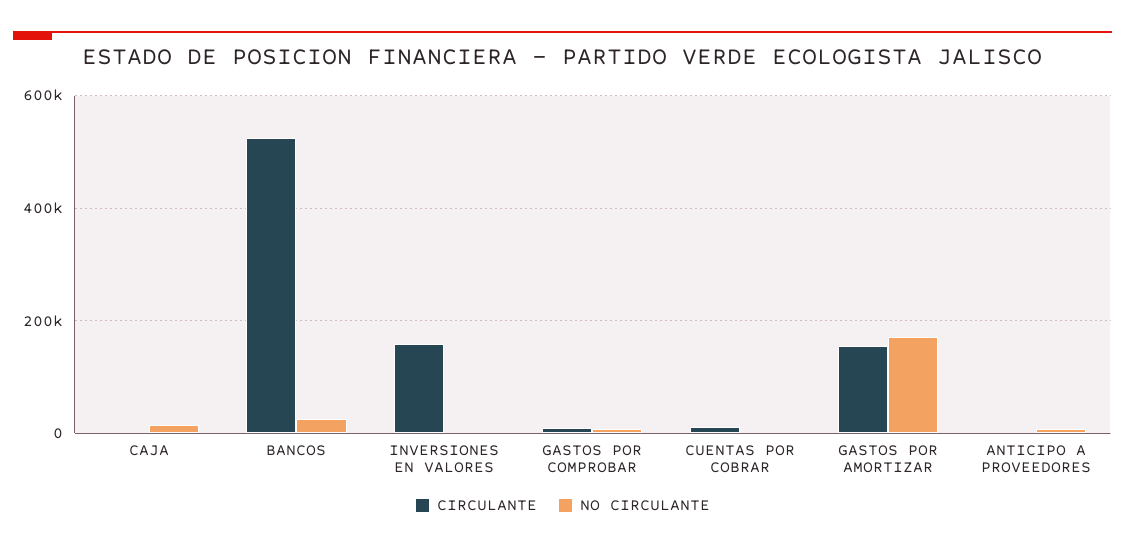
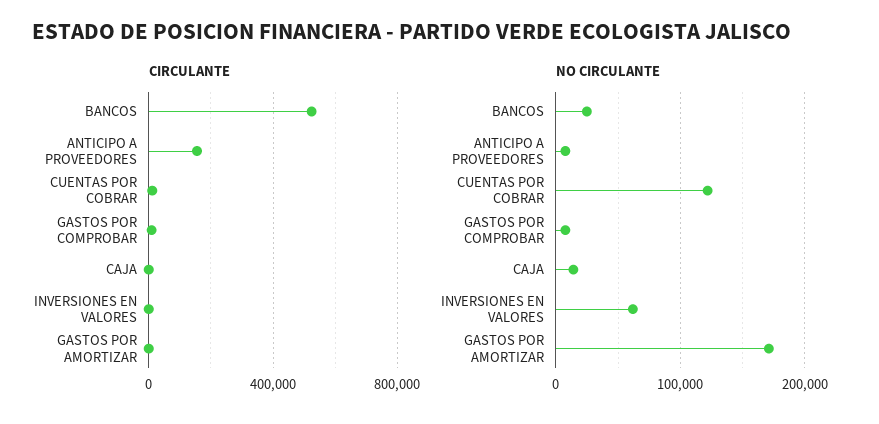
  {
    "CIRCULANTE": {
      "CAJA": 0,
      "BANCOS": 520000,
-     "INVERSIONES EN VALORES": 160000,
+     "INVERSIONES EN VALORES": 0,
      "GASTOS POR COMPROBAR": 0,
      "CUENTAS POR COBRAR": 20000,
-     "GASTOS POR AMORTIZAR": 160000,
+     "GASTOS POR AMORTIZAR": 0,
-     "ANTICIPO A PROVEEDORES": 0
+     "ANTICIPO A PROVEEDORES": 150000
    },
    "NO CIRCULANTE": {
      "CAJA": 10000,
      "BANCOS": 20000,
-     "INVERSIONES EN VALORES": 0,
+     "INVERSIONES EN VALORES": 60000,
      "GASTOS POR COMPROBAR": 10000,
-     "CUENTAS POR COBRAR": 0,
+     "CUENTAS POR COBRAR": 120000,
      "GASTOS POR AMORTIZAR": 170000,
      "ANTICIPO A PROVEEDORES": 10000
    }
  }

